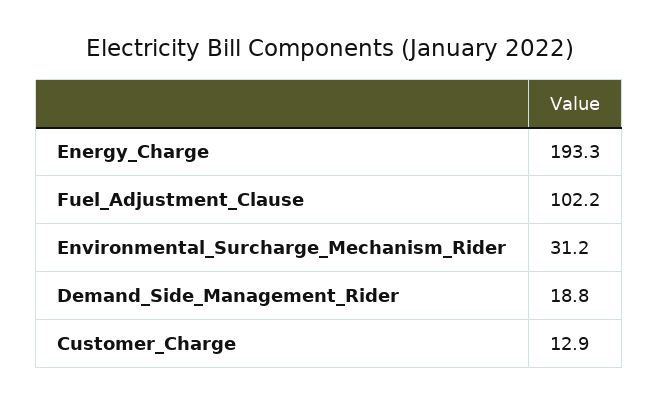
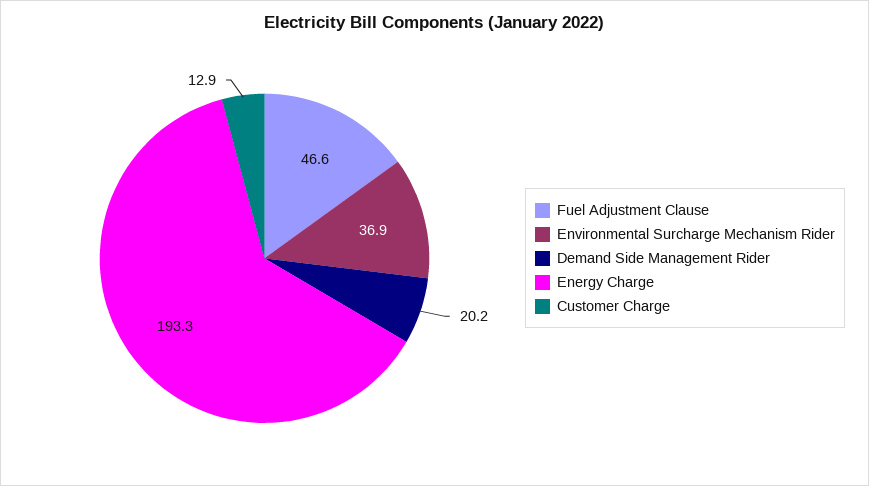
  {
    "Energy_Charge": 193.3,
-   "Fuel_Adjustment_Clause": 102.2,
+   "Fuel_Adjustment_Clause": 46.6,
-   "Environmental_Surcharge_Mechanism_Rider": 31.2,
+   "Environmental_Surcharge_Mechanism_Rider": 36.9,
-   "Demand_Side_Management_Rider": 18.8,
+   "Demand_Side_Management_Rider": 20.2,
    "Customer_Charge": 12.9
  }

